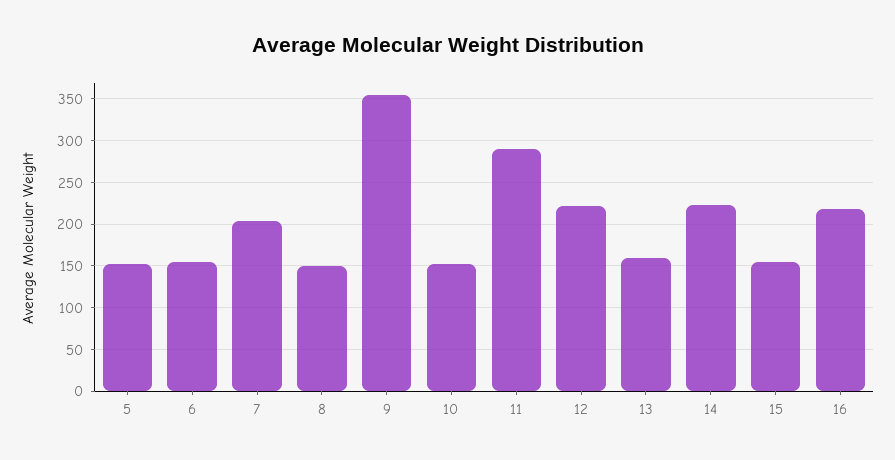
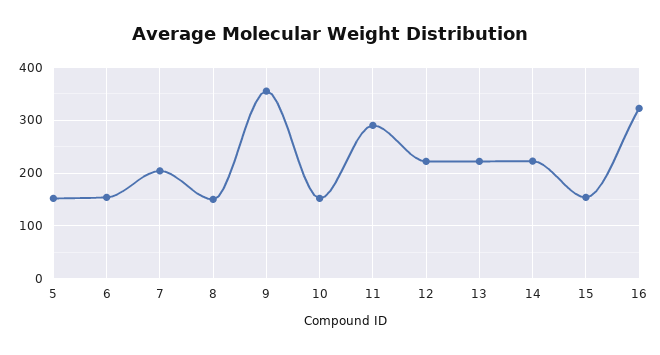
  {
    "5": 150,
    "6": 150,
    "7": 200,
    "8": 150,
    "9": 350,
    "10": 150,
    "11": 290,
    "12": 220,
-   "13": 160,
+   "13": 220,
    "14": 220,
    "15": 150,
-   "16": 220
+   "16": 320
  }

